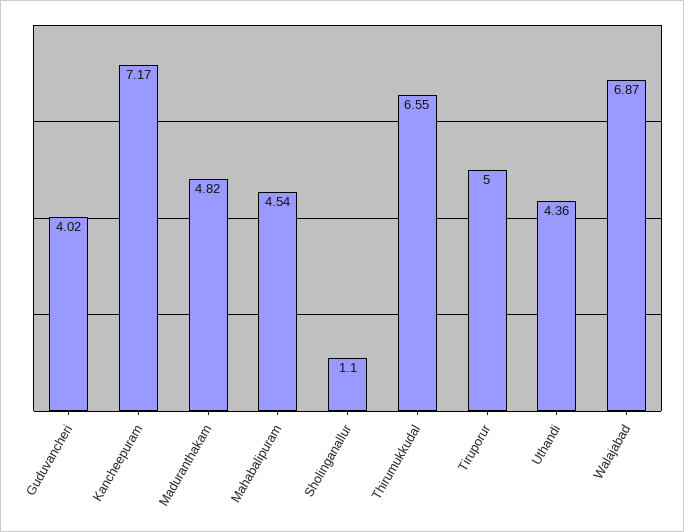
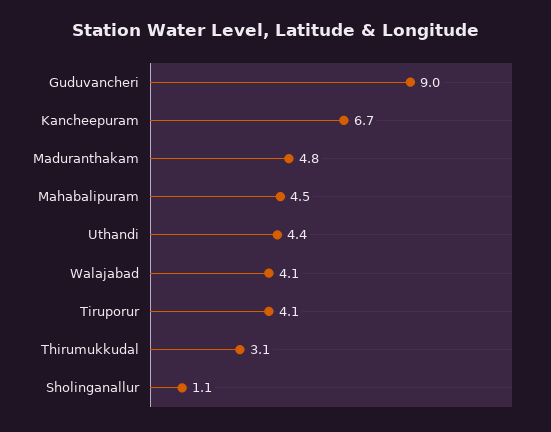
  {
-   "Guduvancheri": 4.02,
+   "Guduvancheri": 9,
-   "Kancheepuram": 7.17,
+   "Kancheepuram": 6.7,
    "Maduranthakam": 4.82,
    "Mahabalipuram": 4.54,
    "Sholinganallur": 1.1,
-   "Thirumukkudal": 6.55,
+   "Thirumukkudal": 3.1,
-   "Tiruporur": 5,
+   "Tiruporur": 4.1,
    "Uthandi": 4.36,
-   "Walajabad": 6.87
+   "Walajabad": 4.1
  }

